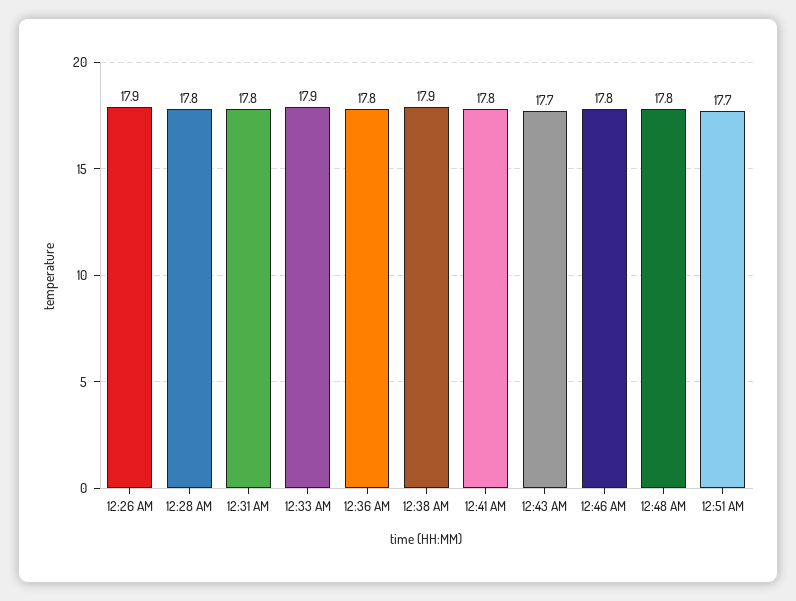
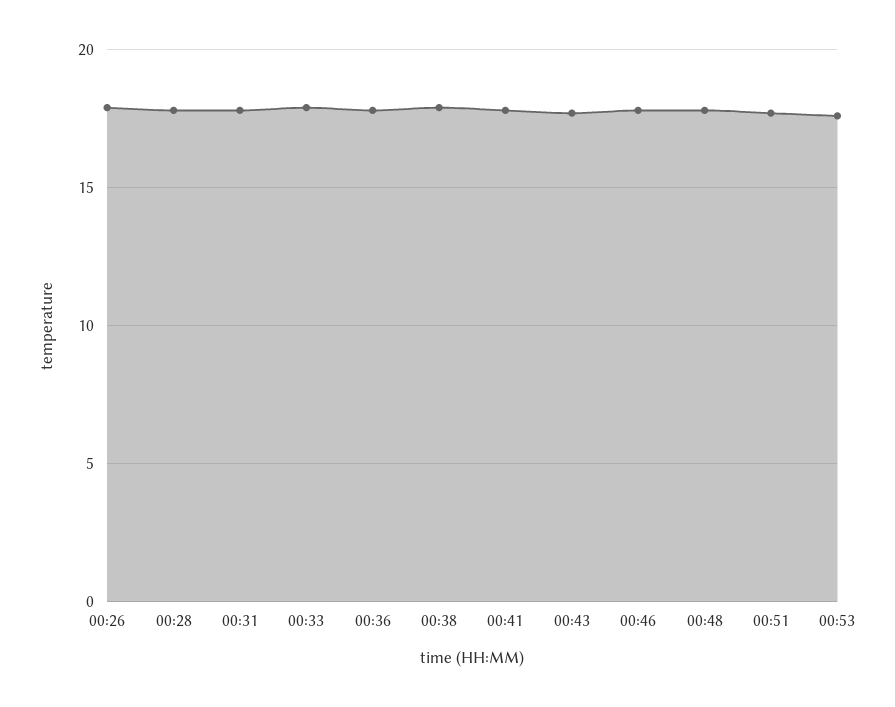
  {
    "12:26 AM": 17.9,
    "12:28 AM": 17.8,
    "12:31 AM": 17.8,
    "12:33 AM": 17.9,
    "12:36 AM": 17.8,
    "12:38 AM": 17.9,
    "12:41 AM": 17.8,
    "12:43 AM": 17.7,
    "12:46 AM": 17.8,
    "12:48 AM": 17.8,
-   "12:51 AM": 17.7
+   "12:51 AM": 17.7,
+   "00:53": 17.5
  }

